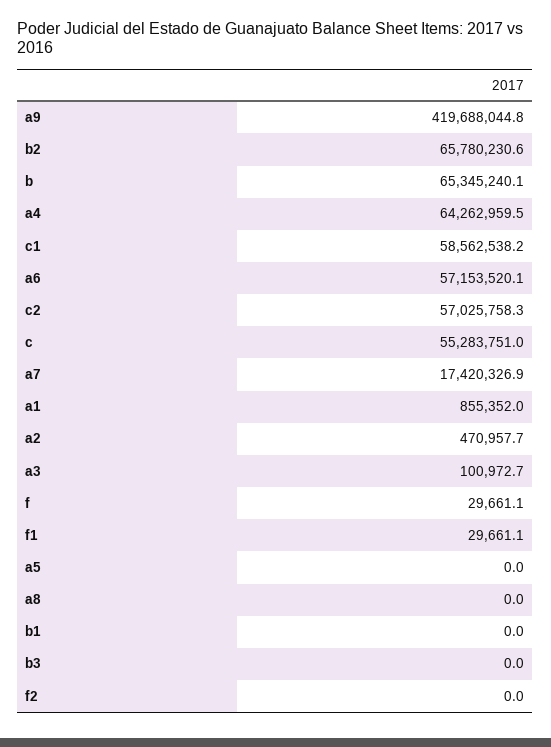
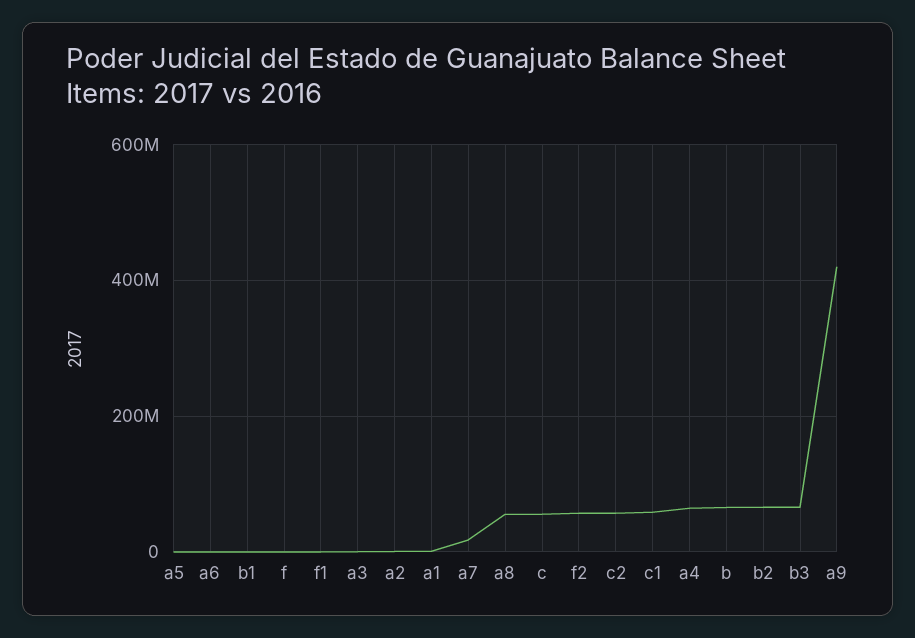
  {
    "a9": 419688044.8,
    "b2": 65780230.6,
    "b": 65345240.1,
    "a4": 64262959.5,
    "c1": 58562538.2,
-   "a6": 57153520.1,
+   "a6": 0,
    "c2": 57025758.3,
    "c": 55283751,
    "a7": 17420326.9,
    "a1": 855352,
    "a2": 470957.7,
    "a3": 100972.7,
    "f": 29661.1,
    "f1": 29661.1,
    "a5": 0,
-   "a8": 0,
+   "a8": 60000000,
    "b1": 0,
-   "b3": 0,
+   "b3": 60000000,
-   "f2": 0
+   "f2": 60000000
  }

